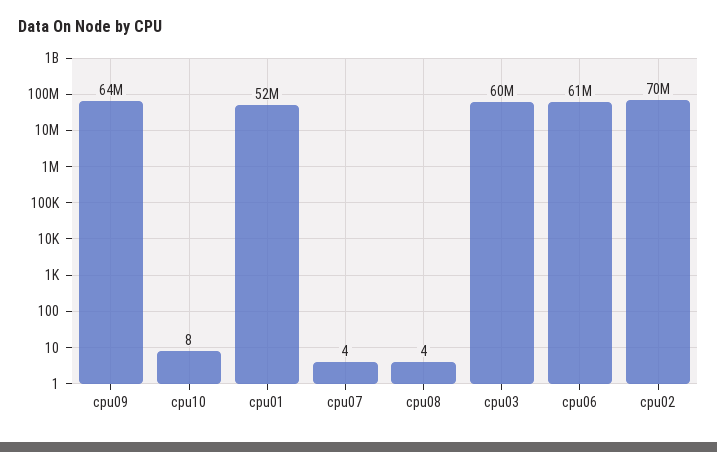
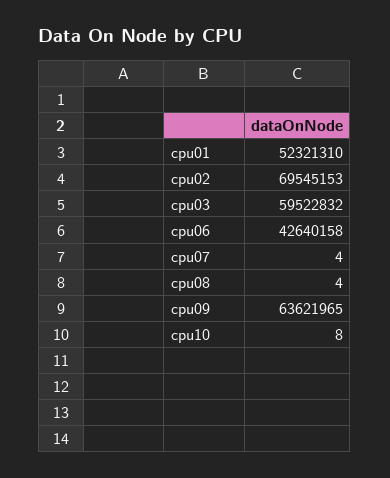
  {
    "cpu09": 63621965,
    "cpu10": 8,
    "cpu01": 52321310,
    "cpu07": 4,
    "cpu08": 4,
    "cpu03": 59522832,
-   "cpu06": 61000000,
+   "cpu06": 42640158,
    "cpu02": 69545153
  }

